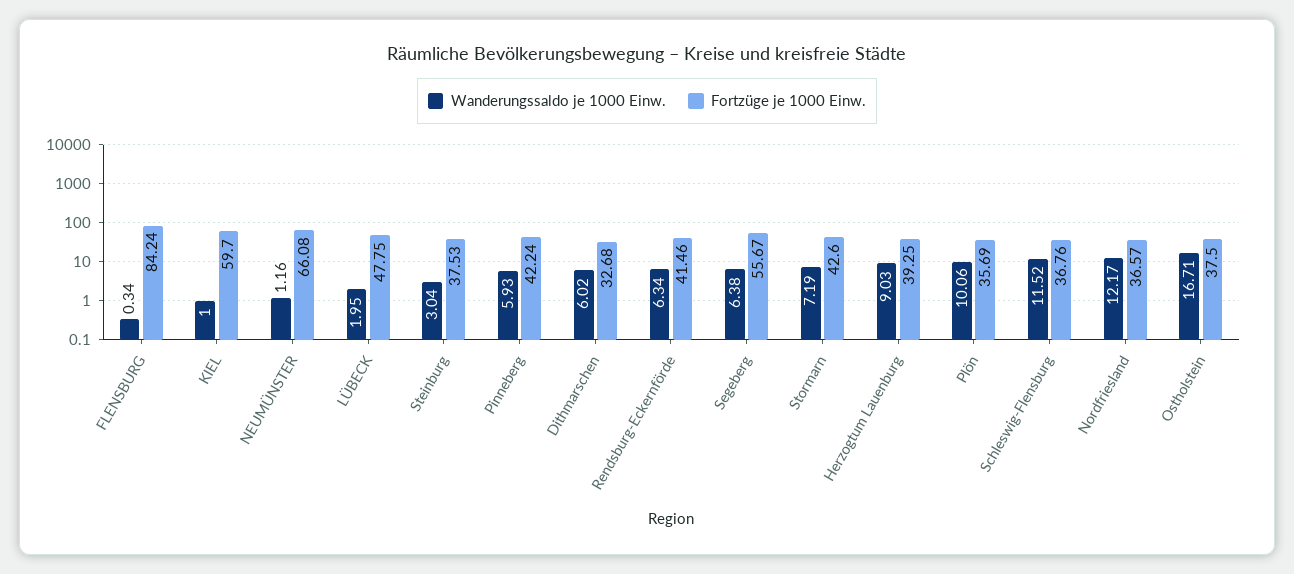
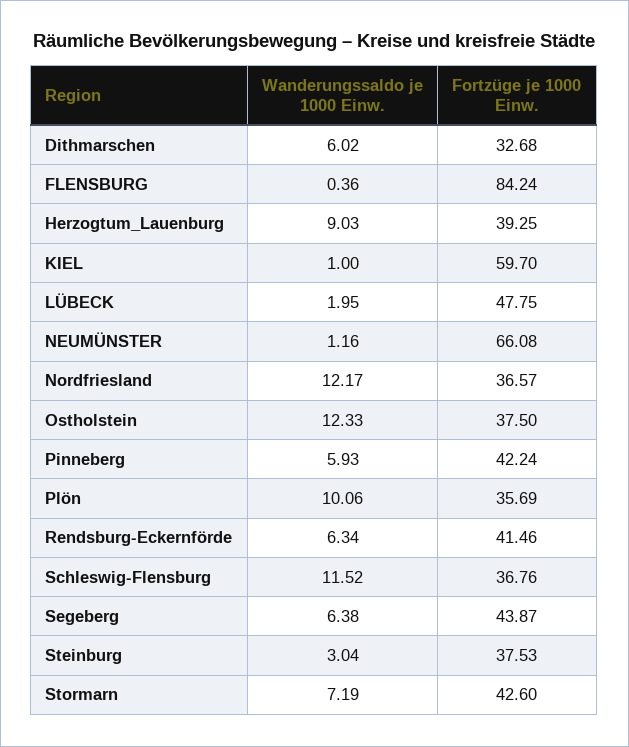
  {
    "Wanderungssaldo je 1000 Einw.": {
-     "FLENSBURG": 0.34,
+     "FLENSBURG": 0.36,
      "KIEL": 1,
      "NEUMÜNSTER": 1.16,
      "LÜBECK": 1.95,
      "Steinburg": 3.04,
      "Pinneberg": 5.93,
      "Dithmarschen": 6.02,
      "Rendsburg-Eckernförde": 6.34,
      "Segeberg": 6.38,
      "Stormarn": 7.19,
      "Herzogtum Lauenburg": 9.03,
      "Plön": 10.06,
      "Schleswig-Flensburg": 11.52,
      "Nordfriesland": 12.17,
-     "Ostholstein": 16.71
+     "Ostholstein": 12.33
    },
    "Fortzüge je 1000 Einw.": {
      "FLENSBURG": 84.24,
      "KIEL": 59.7,
      "NEUMÜNSTER": 66.08,
      "LÜBECK": 47.75,
      "Steinburg": 37.53,
      "Pinneberg": 42.24,
      "Dithmarschen": 32.68,
      "Rendsburg-Eckernförde": 41.46,
-     "Segeberg": 55.67,
+     "Segeberg": 43.87,
      "Stormarn": 42.6,
      "Herzogtum Lauenburg": 39.25,
      "Plön": 35.69,
      "Schleswig-Flensburg": 36.76,
      "Nordfriesland": 36.57,
      "Ostholstein": 37.5
    }
  }

